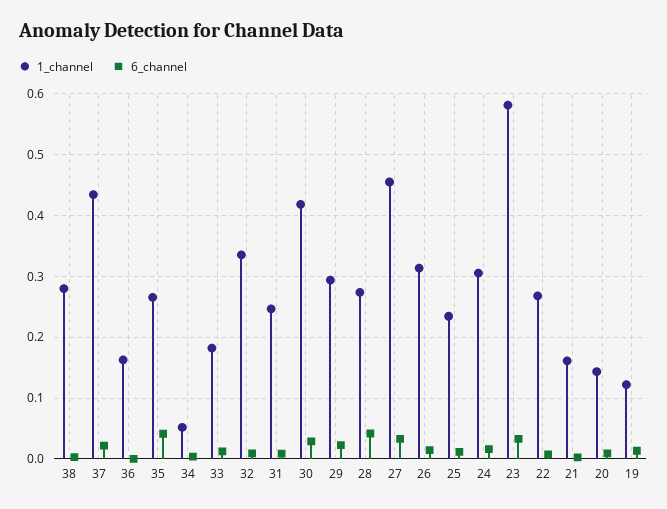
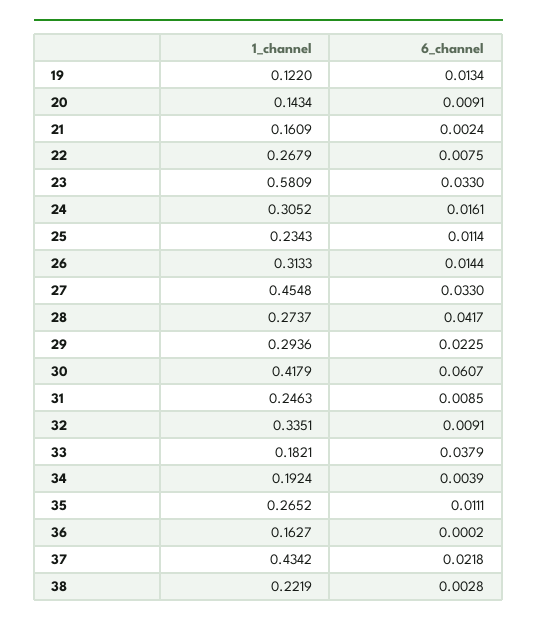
  {
    "1_channel": {
-     "38": 0.28,
+     "38": 0.2219,
      "37": 0.4342,
      "36": 0.1627,
      "35": 0.2652,
-     "34": 0.05,
+     "34": 0.1924,
      "33": 0.1821,
      "32": 0.3351,
      "31": 0.2463,
      "30": 0.4179,
      "29": 0.2936,
      "28": 0.2737,
      "27": 0.4548,
      "26": 0.3133,
      "25": 0.2343,
      "24": 0.3052,
      "23": 0.5809,
      "22": 0.2679,
      "21": 0.1609,
      "20": 0.1434,
      "19": 0.122
    },
    "6_channel": {
      "38": 0.0028,
      "37": 0.0218,
      "36": 0.0002,
-     "35": 0.04,
+     "35": 0.0111,
      "34": 0.0039,
-     "33": 0.01,
+     "33": 0.0379,
      "32": 0.0091,
      "31": 0.0085,
-     "30": 0.03,
+     "30": 0.0607,
      "29": 0.0225,
      "28": 0.0417,
      "27": 0.033,
      "26": 0.0144,
      "25": 0.0114,
      "24": 0.0161,
      "23": 0.033,
      "22": 0.0075,
      "21": 0.0024,
      "20": 0.0091,
      "19": 0.0134
    }
  }

